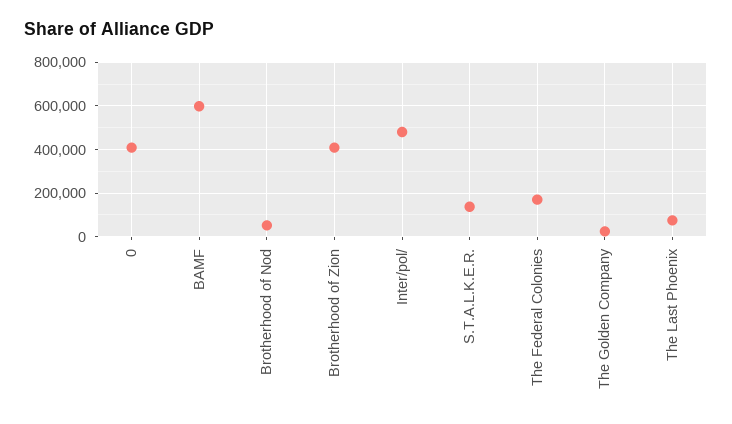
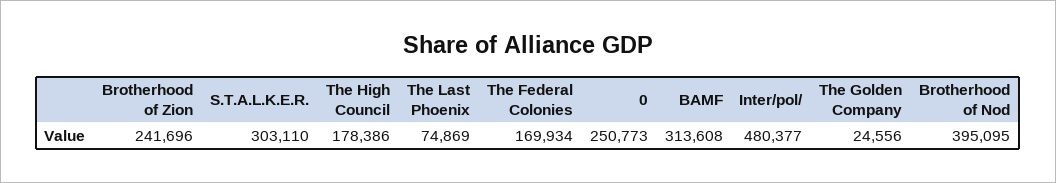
  {
-   "0": 400000,
+   "0": 250773,
-   "BAMF": 600000,
+   "BAMF": 313608,
-   "Brotherhood of Nod": 50000,
+   "Brotherhood of Nod": 395095,
-   "Brotherhood of Zion": 400000,
+   "Brotherhood of Zion": 241696,
    "Inter/pol/": 480377,
-   "S.T.A.L.K.E.R.": 150000,
+   "S.T.A.L.K.E.R.": 303110,
    "The Federal Colonies": 169934,
    "The Golden Company": 24556,
-   "The Last Phoenix": 74869
+   "The Last Phoenix": 74869,
+   "The High Council": 178386
  }

